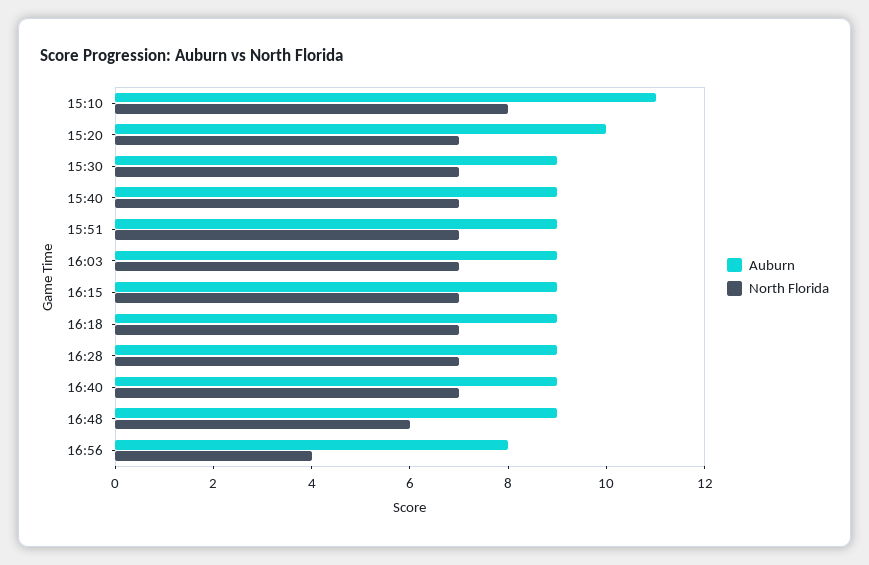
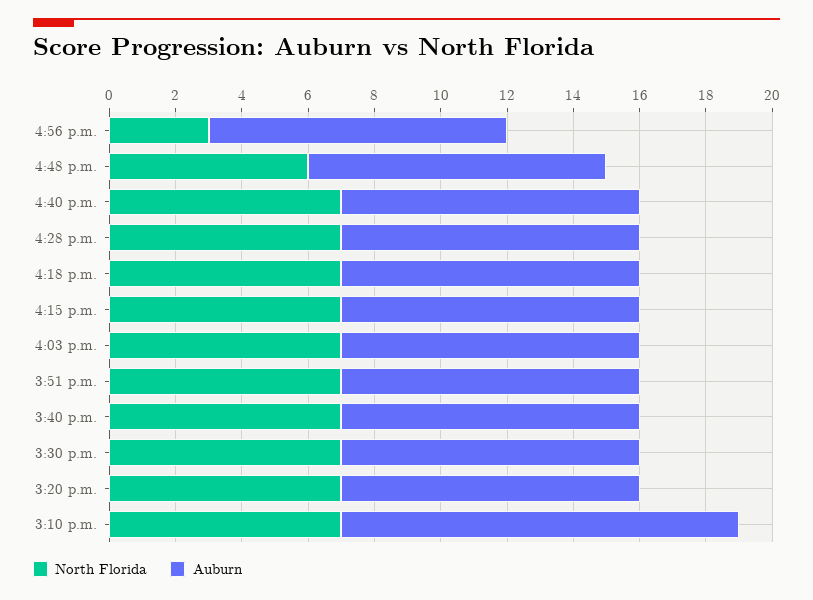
  {
    "Auburn": {
-     "15:10": 11,
+     "15:10": 12,
-     "15:20": 10,
+     "15:20": 9,
      "15:30": 9,
      "15:40": 9,
      "15:51": 9,
      "16:03": 9,
      "16:15": 9,
      "16:18": 9,
      "16:28": 9,
      "16:40": 9,
      "16:48": 9,
-     "16:56": 8
+     "16:56": 9
    },
    "North Florida": {
-     "15:10": 8,
+     "15:10": 7,
      "15:20": 7,
      "15:30": 7,
      "15:40": 7,
      "15:51": 7,
      "16:03": 7,
      "16:15": 7,
      "16:18": 7,
      "16:28": 7,
      "16:40": 7,
      "16:48": 6,
-     "16:56": 4
+     "16:56": 3
    }
  }

